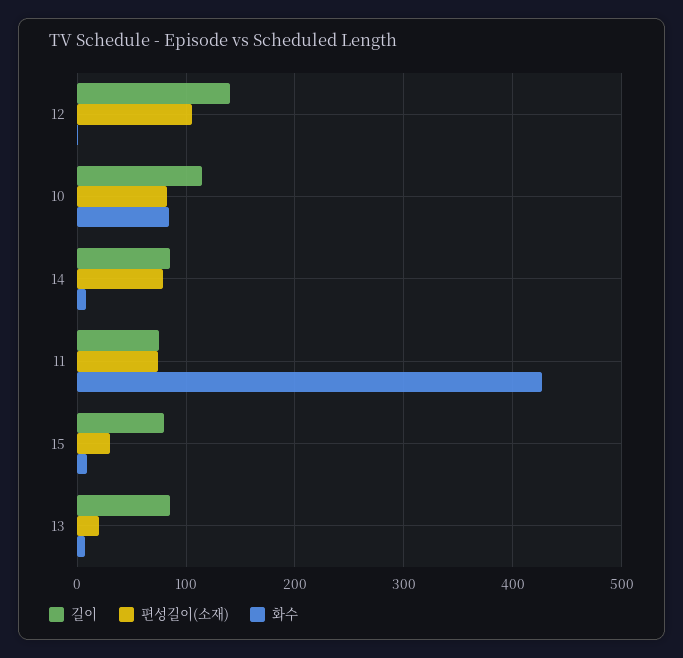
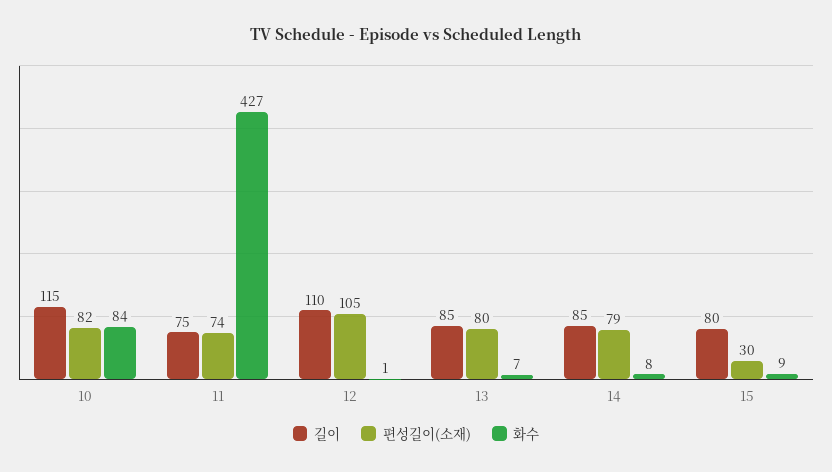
  {
    "길이": {
-     "12": 140,
+     "12": 110,
      "10": 115,
      "14": 85,
      "11": 75,
      "15": 80,
      "13": 85
    },
    "편성길이(소재)": {
      "12": 105,
      "10": 82,
      "14": 79,
      "11": 74,
      "15": 30,
-     "13": 20
+     "13": 80
    },
    "화수": {
      "12": 1,
      "10": 84,
      "14": 8,
      "11": 427,
      "15": 9,
      "13": 7
    }
  }

